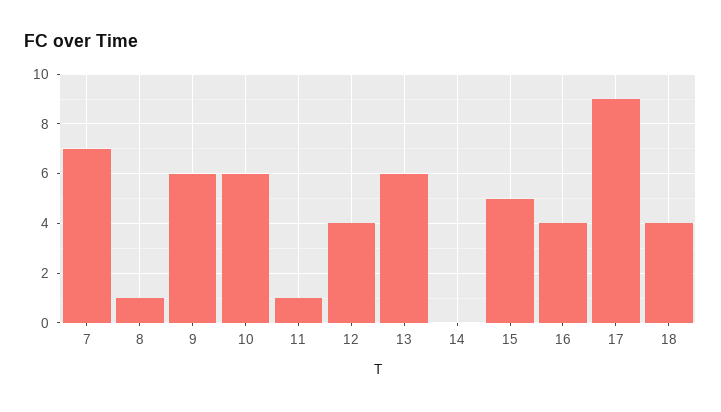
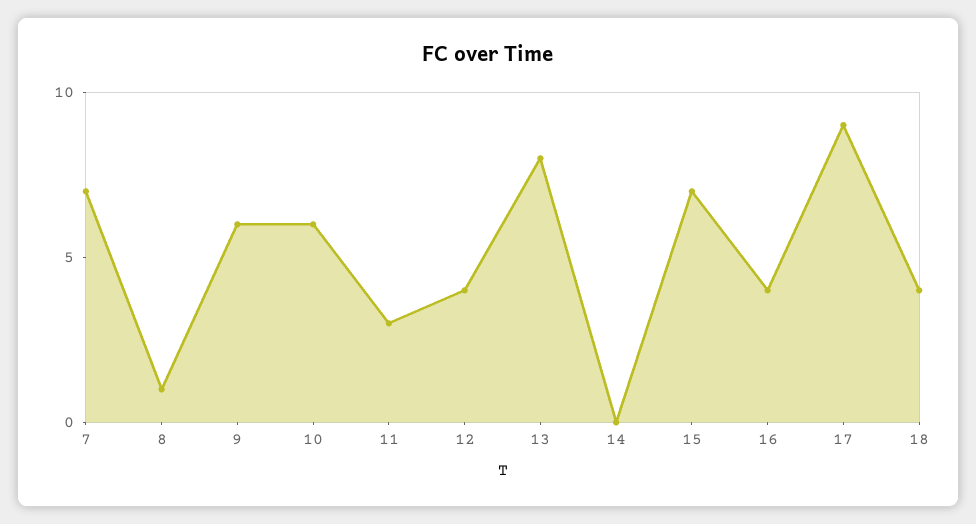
  {
    "7": 7,
    "8": 1,
    "9": 6,
    "10": 6,
-   "11": 1,
+   "11": 3,
    "12": 4,
-   "13": 6,
+   "13": 8,
    "14": 0,
-   "15": 5,
+   "15": 7,
    "16": 4,
    "17": 9,
    "18": 4
  }

